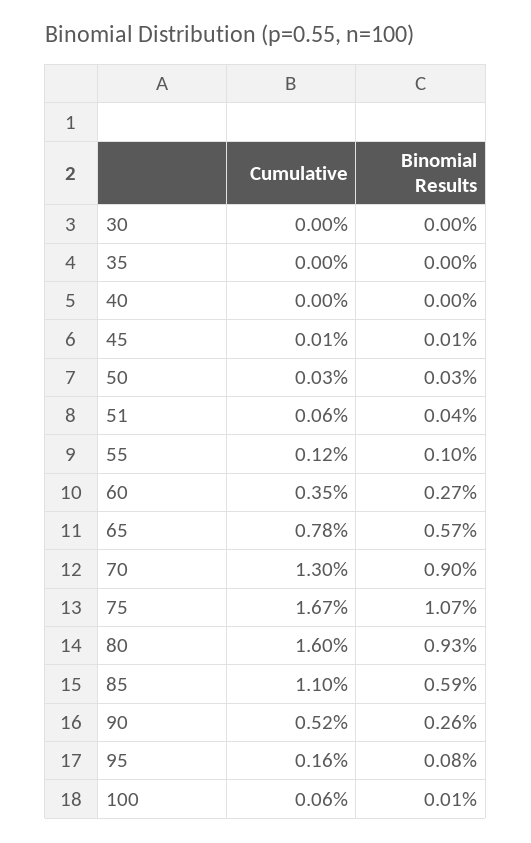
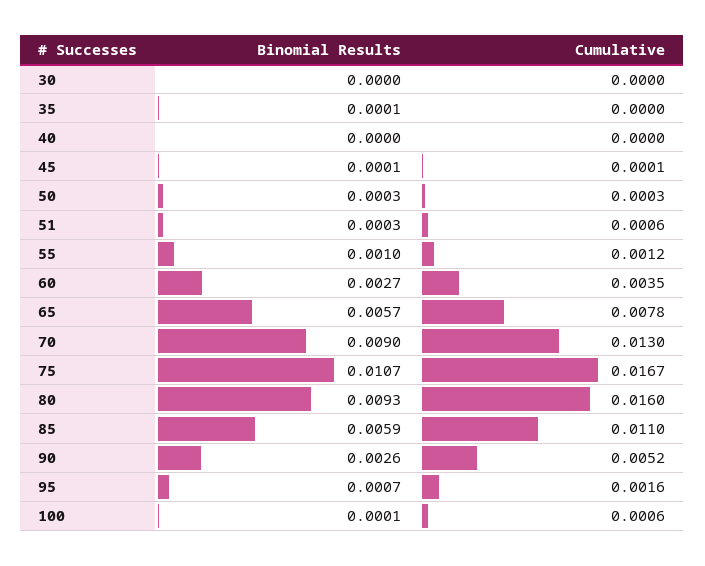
  {
    "Cumulative": {
      "30": 0,
      "35": 0,
      "40": 0,
      "45": 0.0001,
      "50": 0.0003,
      "51": 0.0006,
      "55": 0.0012,
      "60": 0.0035,
      "65": 0.0078,
      "70": 0.013,
      "75": 0.0167,
      "80": 0.016,
      "85": 0.011,
      "90": 0.0052,
      "95": 0.0016,
      "100": 0.0006
    },
    "Binomial Results": {
      "30": 0,
-     "35": 0,
+     "35": 0.0001,
      "40": 0,
      "45": 0.0001,
      "50": 0.0003,
-     "51": 0.0004,
+     "51": 0.0003,
      "55": 0.001,
      "60": 0.0027,
      "65": 0.0057,
      "70": 0.009,
      "75": 0.0107,
      "80": 0.0093,
      "85": 0.0059,
      "90": 0.0026,
-     "95": 0.0008,
+     "95": 0.0007,
      "100": 0.0001
    }
  }

